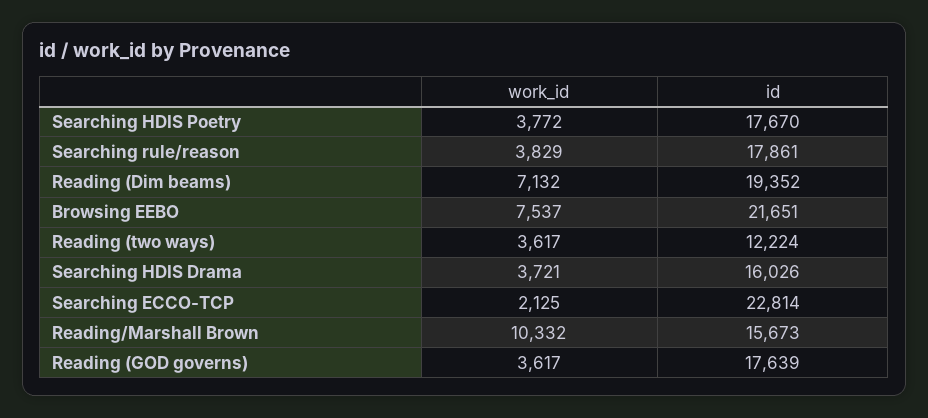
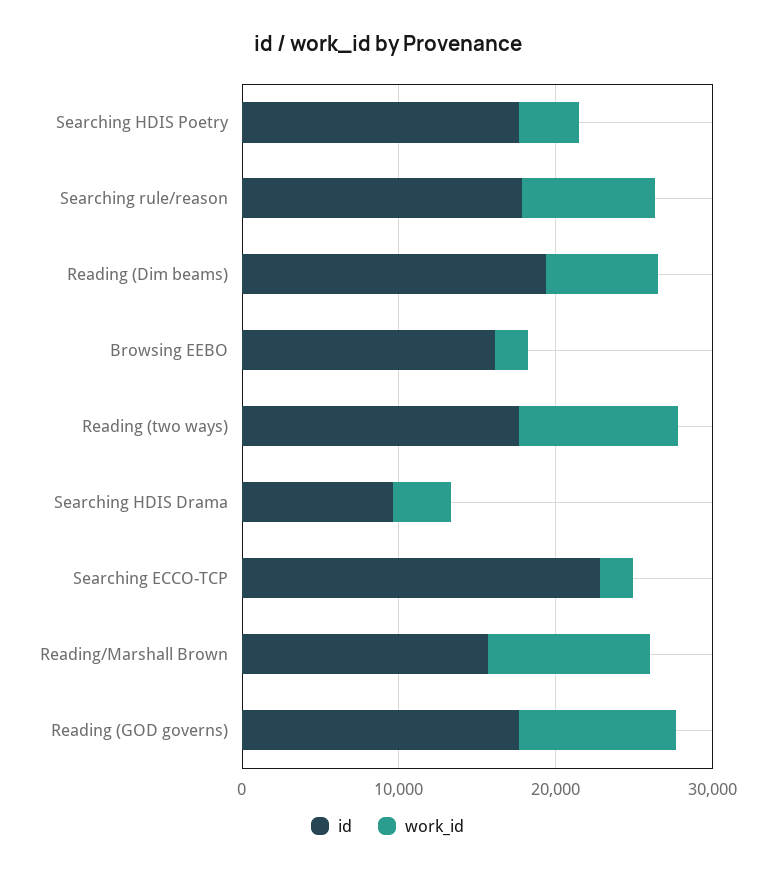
  {
    "work_id": {
      "Searching HDIS Poetry": 3772,
-     "Searching rule/reason": 3829,
+     "Searching rule/reason": 8000,
      "Reading (Dim beams)": 7132,
-     "Browsing EEBO": 7537,
+     "Browsing EEBO": 2000,
-     "Reading (two ways)": 3617,
+     "Reading (two ways)": 10000,
      "Searching HDIS Drama": 3721,
      "Searching ECCO-TCP": 2125,
      "Reading/Marshall Brown": 10332,
-     "Reading (GOD governs)": 3617
+     "Reading (GOD governs)": 10000
    },
    "id": {
      "Searching HDIS Poetry": 17670,
      "Searching rule/reason": 17861,
      "Reading (Dim beams)": 19352,
-     "Browsing EEBO": 21651,
+     "Browsing EEBO": 16000,
-     "Reading (two ways)": 12224,
+     "Reading (two ways)": 18000,
-     "Searching HDIS Drama": 16026,
+     "Searching HDIS Drama": 10000,
      "Searching ECCO-TCP": 22814,
      "Reading/Marshall Brown": 15673,
      "Reading (GOD governs)": 17639
    }
  }

